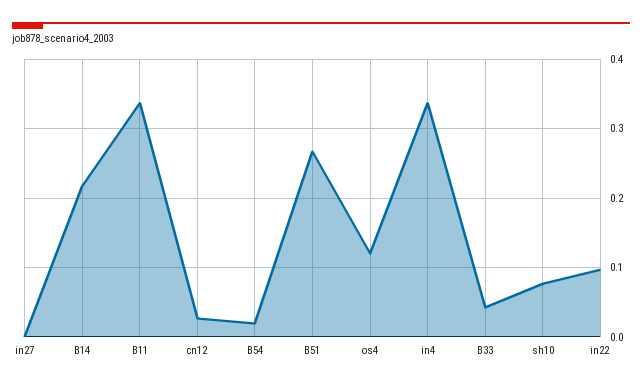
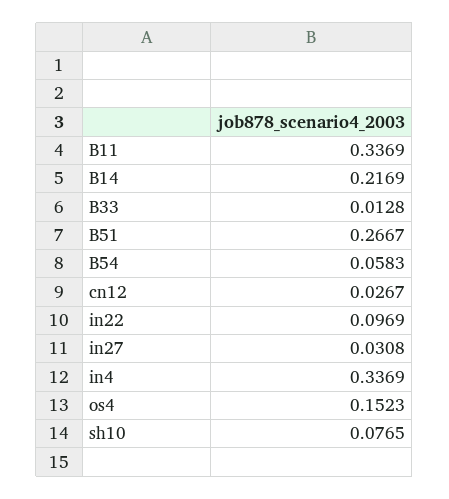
  {
-   "in27": 0,
+   "in27": 0.0308,
    "B14": 0.2169,
    "B11": 0.3369,
    "cn12": 0.0267,
-   "B54": 0.02,
+   "B54": 0.0583,
    "B51": 0.2667,
-   "os4": 0.12,
+   "os4": 0.1523,
    "in4": 0.3369,
-   "B33": 0.04,
+   "B33": 0.0128,
    "sh10": 0.0765,
    "in22": 0.0969
  }

